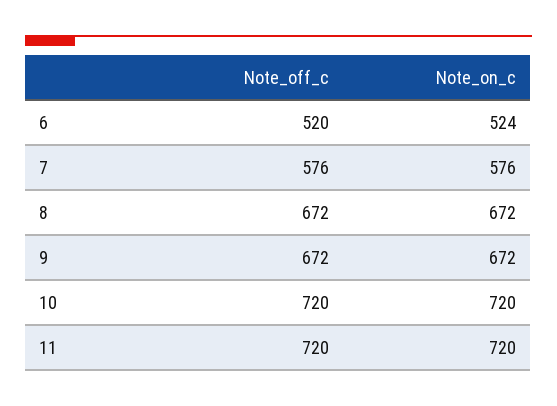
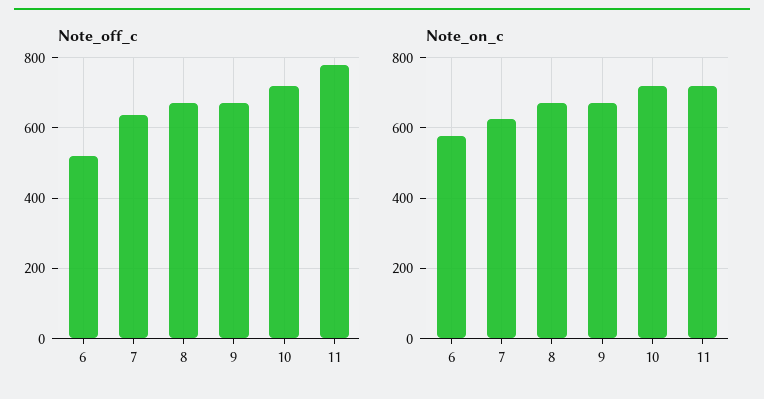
  {
    "Note_off_c": {
      "6": 520,
-     "7": 576,
+     "7": 640,
      "8": 672,
      "9": 672,
      "10": 720,
-     "11": 720
+     "11": 780
    },
    "Note_on_c": {
-     "6": 524,
+     "6": 580,
-     "7": 576,
+     "7": 620,
      "8": 672,
      "9": 672,
      "10": 720,
      "11": 720
    }
  }

